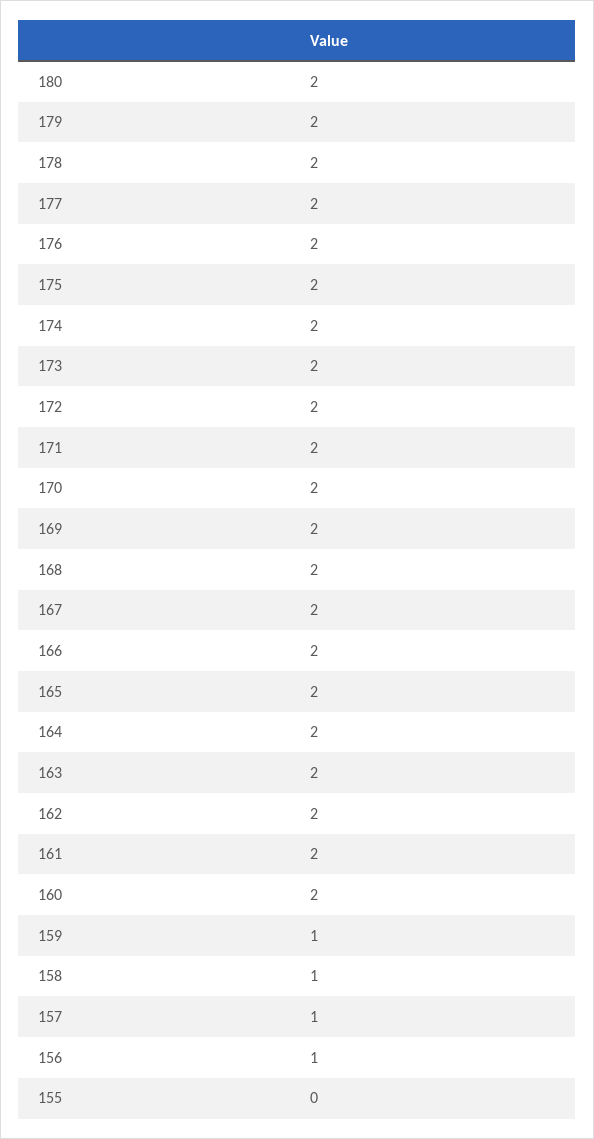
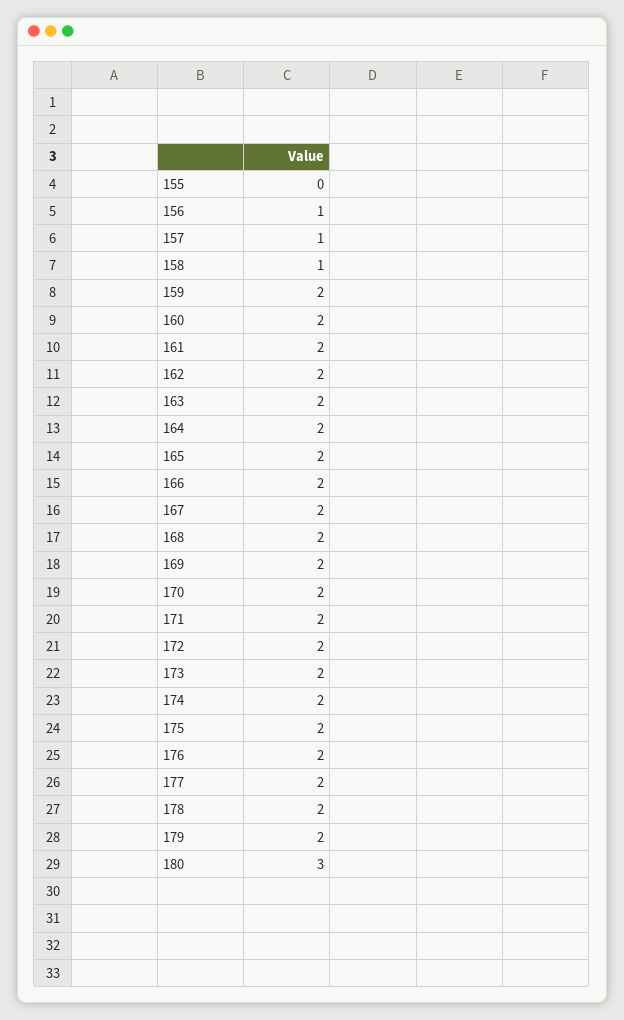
  {
-   "180": 2,
+   "180": 3,
    "179": 2,
    "178": 2,
    "177": 2,
    "176": 2,
    "175": 2,
    "174": 2,
    "173": 2,
    "172": 2,
    "171": 2,
    "170": 2,
    "169": 2,
    "168": 2,
    "167": 2,
    "166": 2,
    "165": 2,
    "164": 2,
    "163": 2,
    "162": 2,
    "161": 2,
    "160": 2,
-   "159": 1,
+   "159": 2,
    "158": 1,
    "157": 1,
    "156": 1,
    "155": 0
  }

